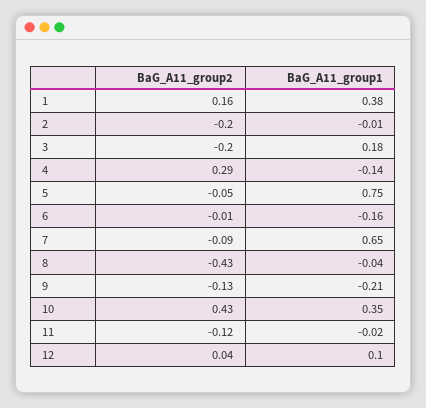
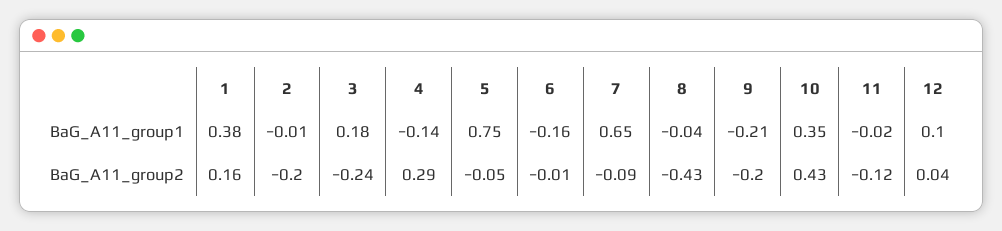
  {
    "BaG_A11_group2": {
      "1": 0.16,
      "2": -0.2,
-     "3": -0.2,
+     "3": -0.24,
      "4": 0.29,
      "5": -0.05,
      "6": -0.01,
      "7": -0.09,
      "8": -0.43,
-     "9": -0.13,
+     "9": -0.2,
      "10": 0.43,
      "11": -0.12,
      "12": 0.04
    },
    "BaG_A11_group1": {
      "1": 0.38,
      "2": -0.01,
      "3": 0.18,
      "4": -0.14,
      "5": 0.75,
      "6": -0.16,
      "7": 0.65,
      "8": -0.04,
      "9": -0.21,
      "10": 0.35,
      "11": -0.02,
      "12": 0.1
    }
  }

